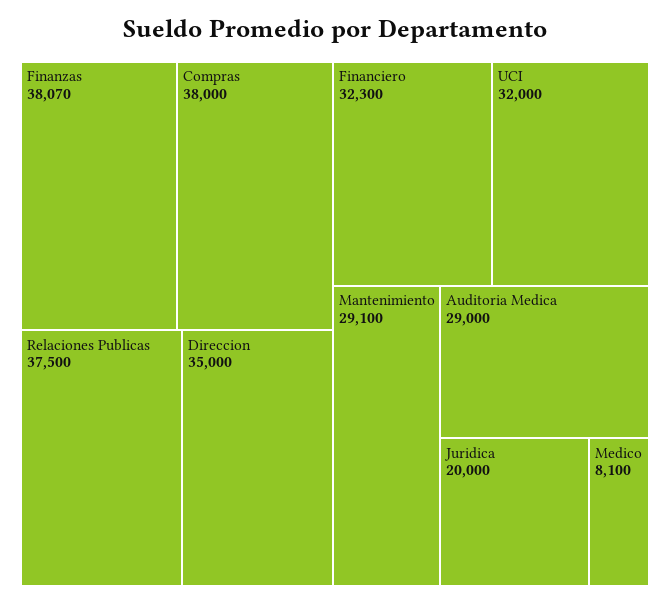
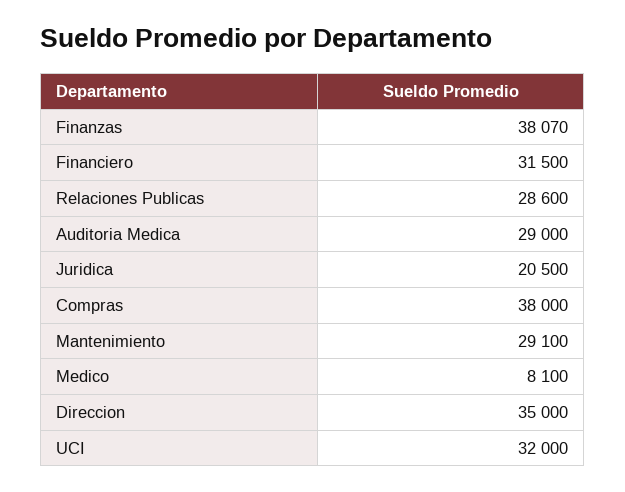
  {
    "Finanzas": 38070,
    "Compras": 38000,
-   "Relaciones Publicas": 37500,
+   "Relaciones Publicas": 28600,
    "Direccion": 35000,
-   "Financiero": 32300,
+   "Financiero": 31500,
    "UCI": 32000,
    "Mantenimiento": 29100,
    "Auditoria Medica": 29000,
-   "Juridica": 20000,
+   "Juridica": 20500,
    "Medico": 8100
  }

